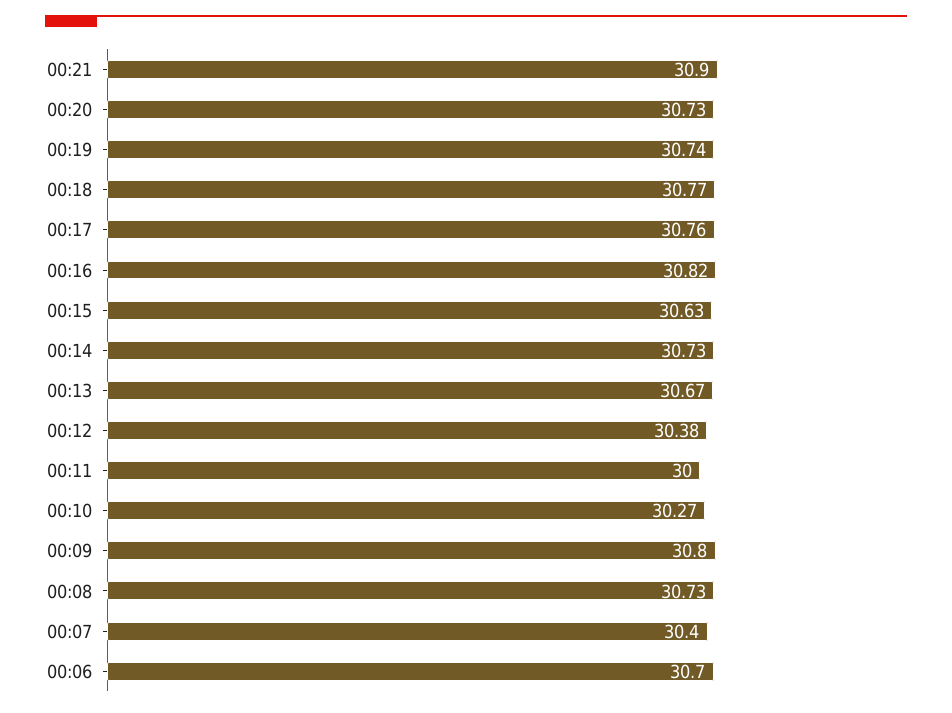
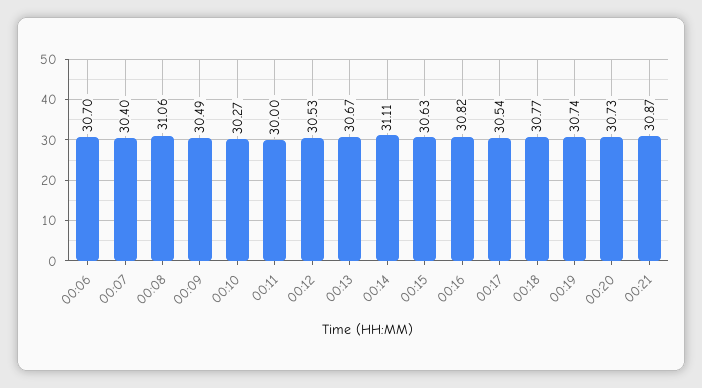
  {
-   "00:21": 30.9,
+   "00:21": 30.87,
    "00:20": 30.73,
    "00:19": 30.74,
    "00:18": 30.77,
-   "00:17": 30.76,
+   "00:17": 30.54,
    "00:16": 30.82,
    "00:15": 30.63,
-   "00:14": 30.73,
+   "00:14": 31.11,
    "00:13": 30.67,
-   "00:12": 30.38,
+   "00:12": 30.53,
    "00:11": 30,
    "00:10": 30.27,
-   "00:09": 30.8,
+   "00:09": 30.49,
-   "00:08": 30.73,
+   "00:08": 31.06,
    "00:07": 30.4,
    "00:06": 30.7
  }

